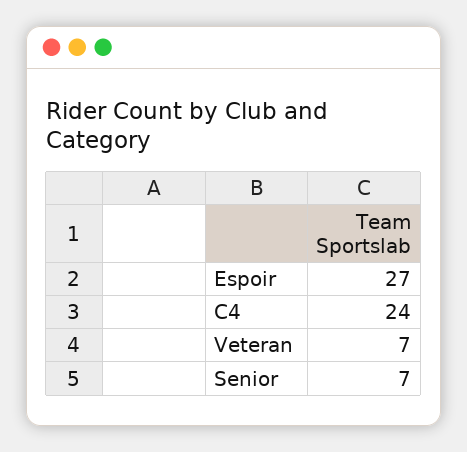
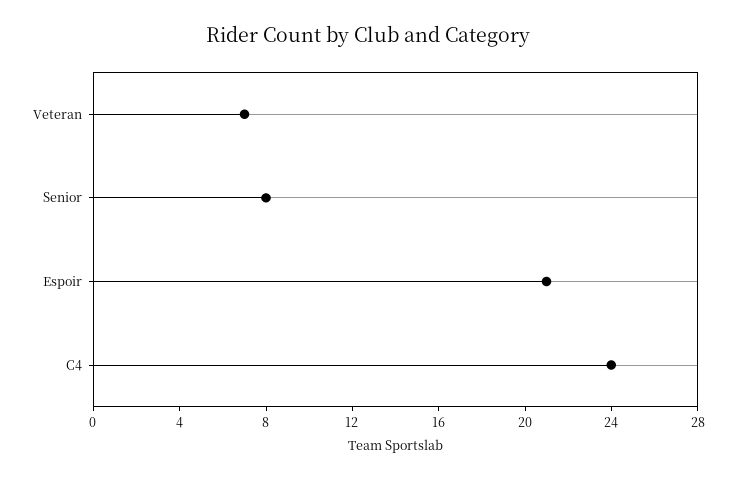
  {
-   "Espoir": 27,
+   "Espoir": 21,
    "C4": 24,
    "Veteran": 7,
-   "Senior": 7
+   "Senior": 8
  }

